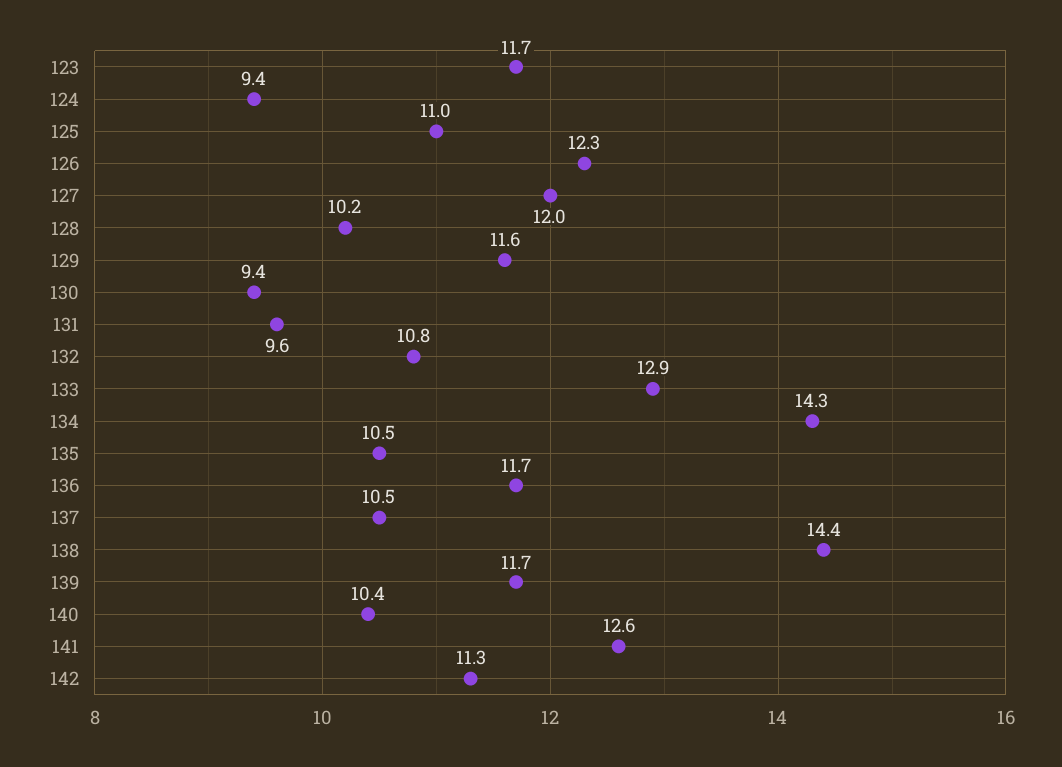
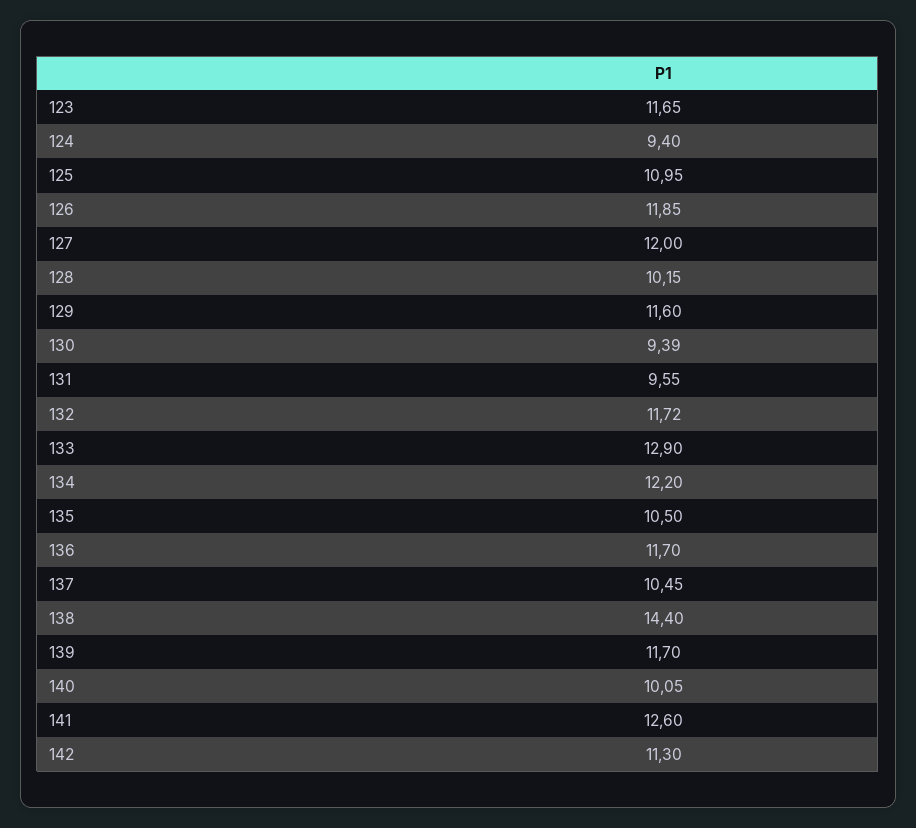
  {
    "123": 11.65,
    "124": 9.4,
    "125": 10.95,
-   "126": 12.3,
+   "126": 11.85,
    "127": 12,
    "128": 10.15,
    "129": 11.6,
    "130": 9.39,
    "131": 9.55,
-   "132": 10.8,
+   "132": 11.72,
    "133": 12.9,
-   "134": 14.3,
+   "134": 12.2,
    "135": 10.5,
    "136": 11.7,
    "137": 10.45,
    "138": 14.4,
    "139": 11.7,
-   "140": 10.4,
+   "140": 10.05,
    "141": 12.6,
    "142": 11.3
  }

